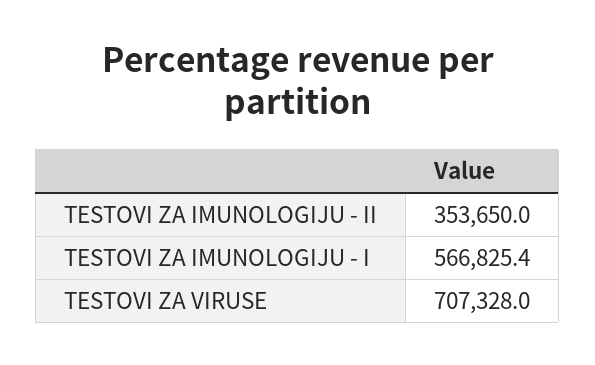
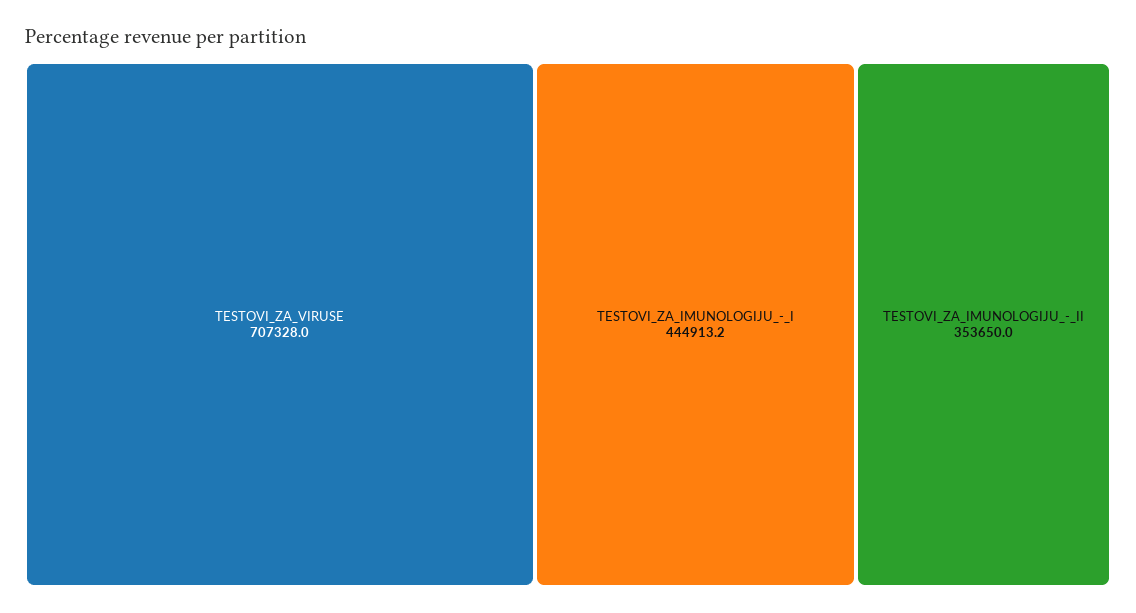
  {
    "TESTOVI ZA IMUNOLOGIJU - II": 353650,
-   "TESTOVI ZA IMUNOLOGIJU - I": 566825.4,
+   "TESTOVI ZA IMUNOLOGIJU - I": 444913.2,
    "TESTOVI ZA VIRUSE": 707328
  }

